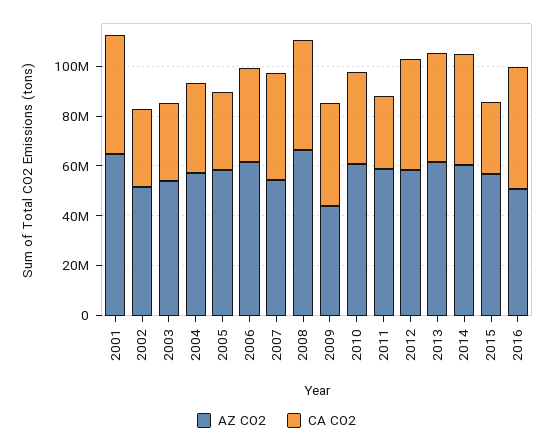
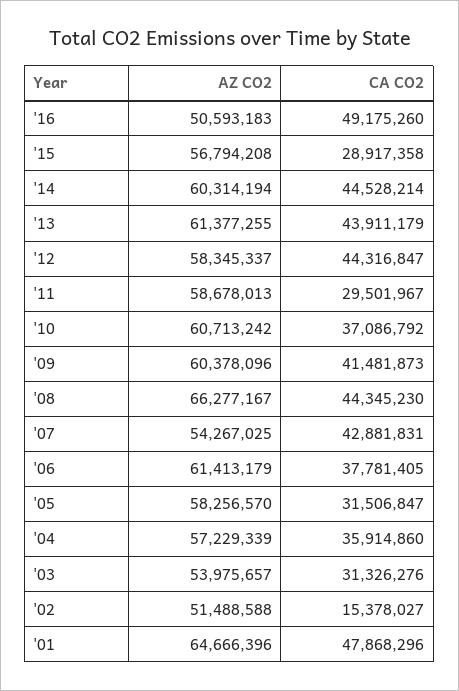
  {
    "AZ CO2": {
      "2001": 64666396,
      "2002": 51488588,
      "2003": 53975657,
      "2004": 57229339,
      "2005": 58256570,
      "2006": 61413179,
      "2007": 54267025,
      "2008": 66277167,
-     "2009": 45000000,
+     "2009": 60378096,
      "2010": 60713242,
      "2011": 58678013,
      "2012": 58345337,
      "2013": 61377255,
      "2014": 60314194,
      "2015": 56794208,
      "2016": 50593183
    },
    "CA CO2": {
      "2001": 47868296,
-     "2002": 30000000,
+     "2002": 15378027,
      "2003": 31326276,
      "2004": 35914860,
      "2005": 31506847,
      "2006": 37781405,
      "2007": 42881831,
      "2008": 44345230,
      "2009": 41481873,
      "2010": 37086792,
      "2011": 29501967,
      "2012": 44316847,
      "2013": 43911179,
      "2014": 44528214,
      "2015": 28917358,
      "2016": 49175260
    }
  }

